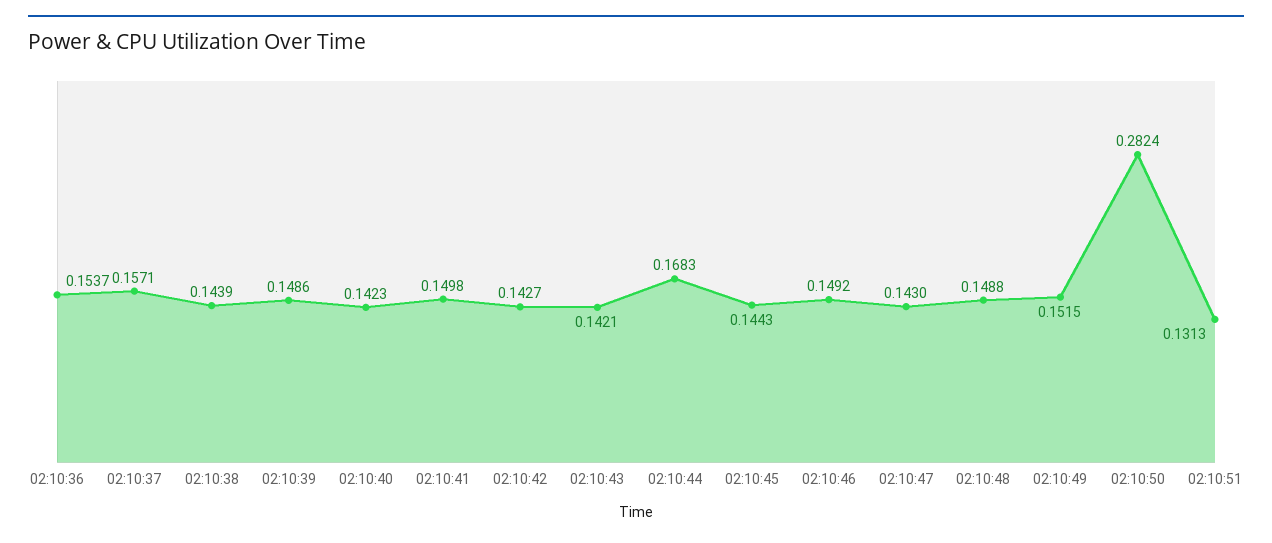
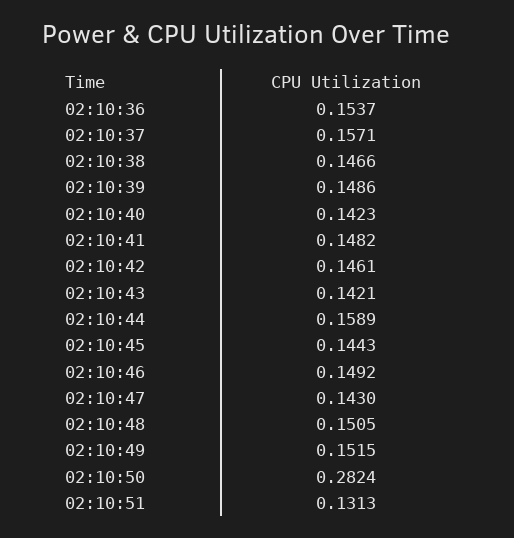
  {
    "02:10:36": 0.1537,
    "02:10:37": 0.1571,
-   "02:10:38": 0.1439,
+   "02:10:38": 0.1466,
    "02:10:39": 0.1486,
    "02:10:40": 0.1423,
-   "02:10:41": 0.1498,
+   "02:10:41": 0.1482,
-   "02:10:42": 0.1427,
+   "02:10:42": 0.1461,
    "02:10:43": 0.1421,
-   "02:10:44": 0.1683,
+   "02:10:44": 0.1589,
    "02:10:45": 0.1443,
    "02:10:46": 0.1492,
    "02:10:47": 0.143,
-   "02:10:48": 0.1488,
+   "02:10:48": 0.1505,
    "02:10:49": 0.1515,
    "02:10:50": 0.2824,
    "02:10:51": 0.1313
  }

